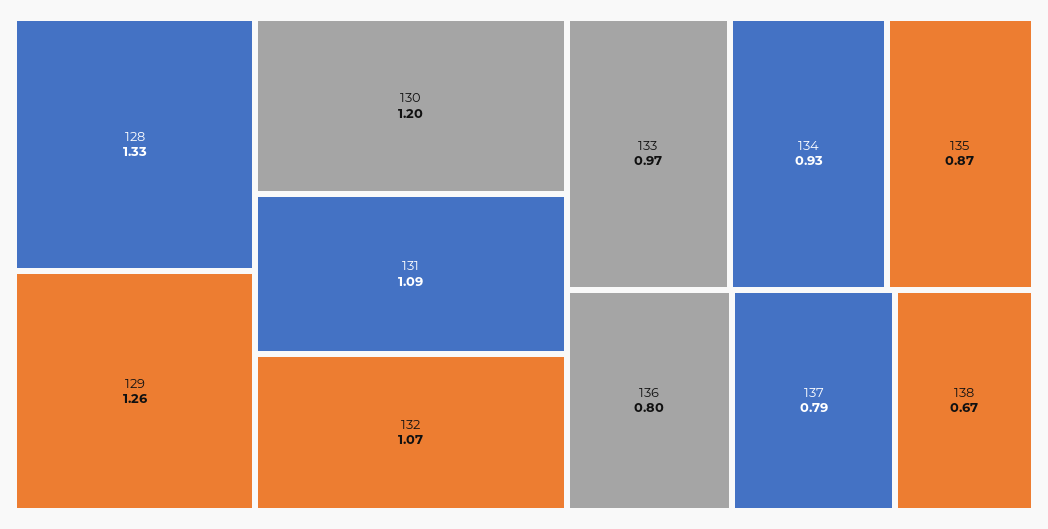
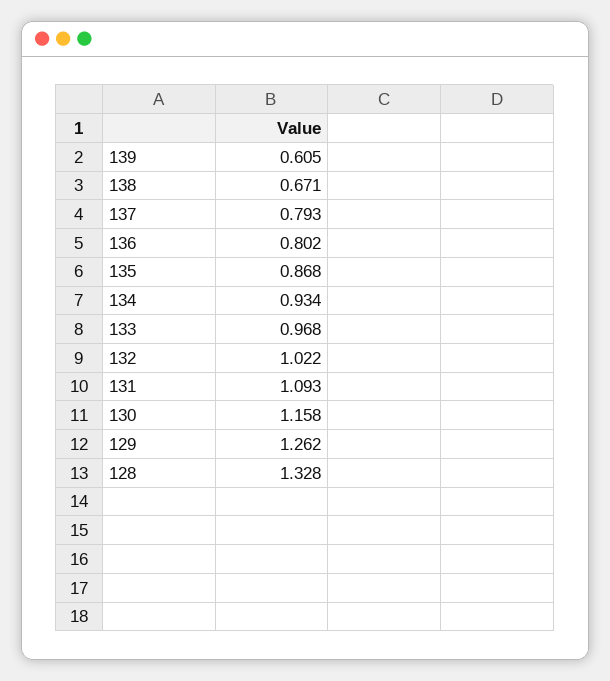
  {
    "128": 1.328,
    "129": 1.262,
-   "130": 1.2,
+   "130": 1.158,
    "131": 1.093,
-   "132": 1.07,
+   "132": 1.022,
    "133": 0.968,
    "134": 0.934,
    "135": 0.868,
    "136": 0.802,
    "137": 0.793,
-   "138": 0.671
+   "138": 0.671,
+   "139": 0.605
  }

